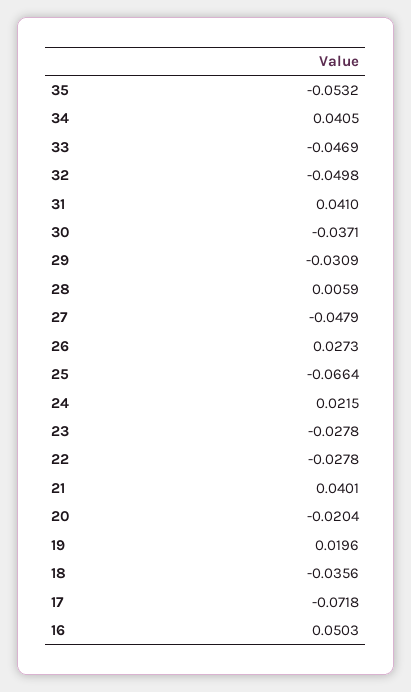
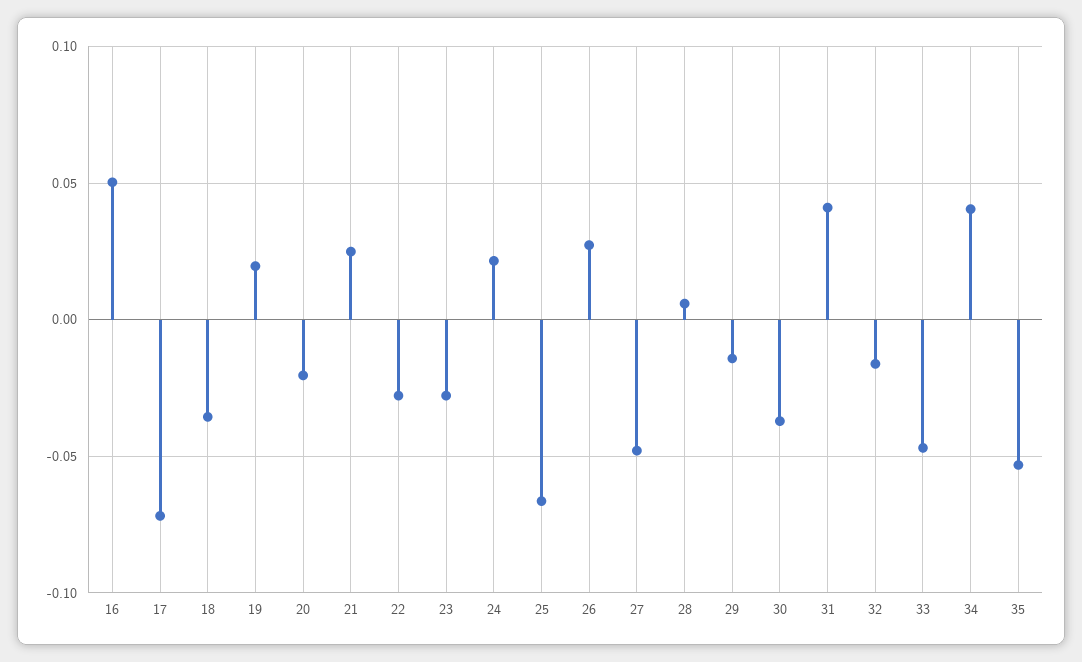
  {
    "35": -0.0532,
    "34": 0.0405,
    "33": -0.0469,
-   "32": -0.0498,
+   "32": -0.015,
    "31": 0.041,
    "30": -0.0371,
-   "29": -0.0309,
+   "29": -0.015,
    "28": 0.0059,
    "27": -0.0479,
    "26": 0.0273,
    "25": -0.0664,
    "24": 0.0215,
    "23": -0.0278,
    "22": -0.0278,
-   "21": 0.0401,
+   "21": 0.025,
    "20": -0.0204,
    "19": 0.0196,
    "18": -0.0356,
    "17": -0.0718,
    "16": 0.0503
  }

